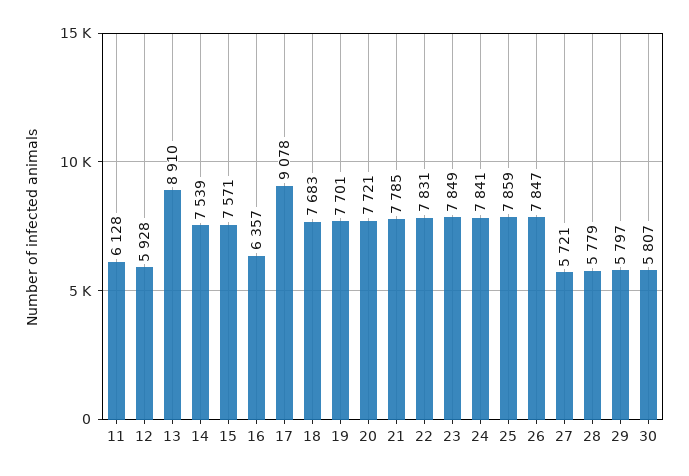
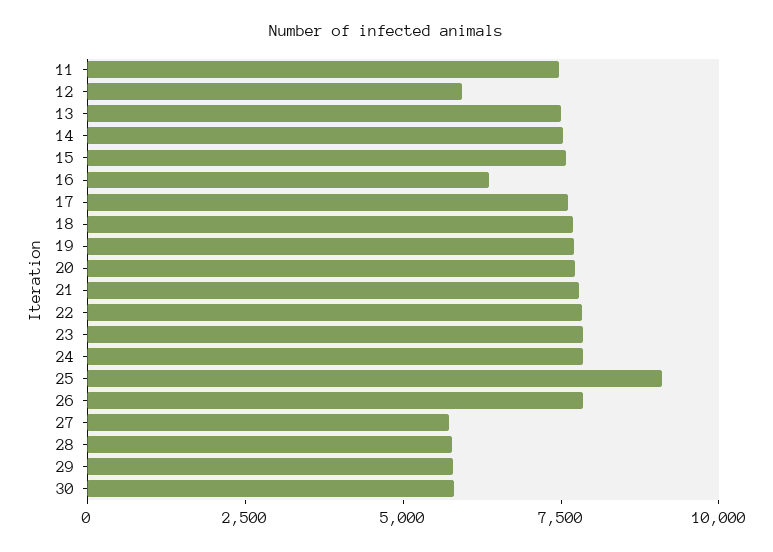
  {
-   "11": 6128,
+   "11": 7500,
    "12": 5928,
-   "13": 8910,
+   "13": 7500,
    "14": 7539,
    "15": 7571,
    "16": 6357,
-   "17": 9078,
+   "17": 7500,
    "18": 7683,
    "19": 7701,
    "20": 7721,
    "21": 7785,
    "22": 7831,
    "23": 7849,
    "24": 7841,
-   "25": 7859,
+   "25": 9000,
    "26": 7847,
    "27": 5721,
    "28": 5779,
    "29": 5797,
    "30": 5807
  }

